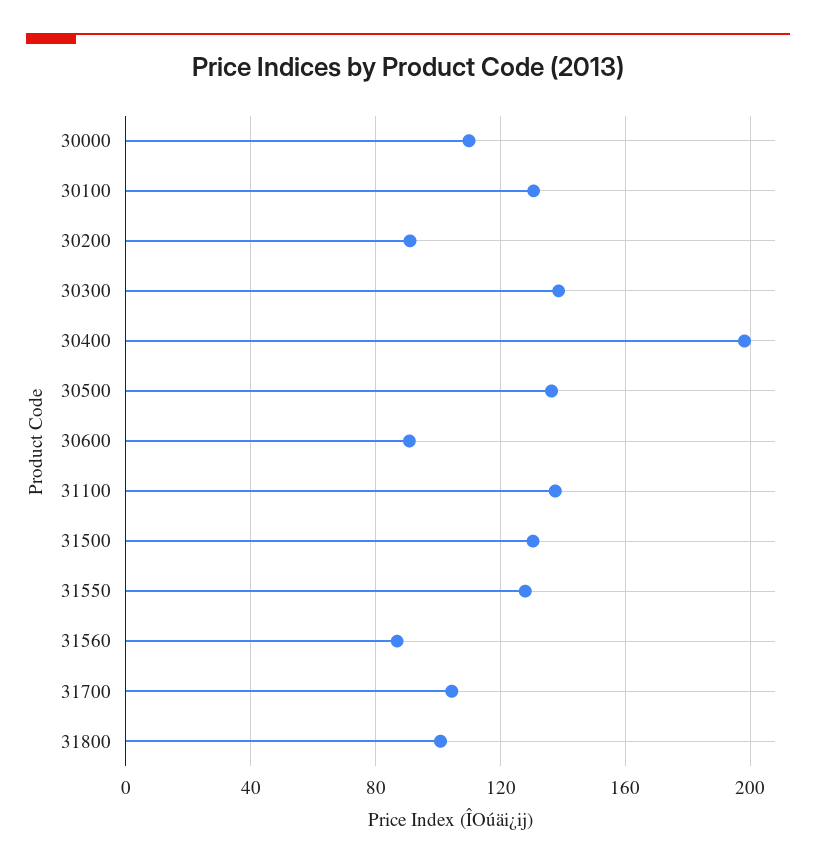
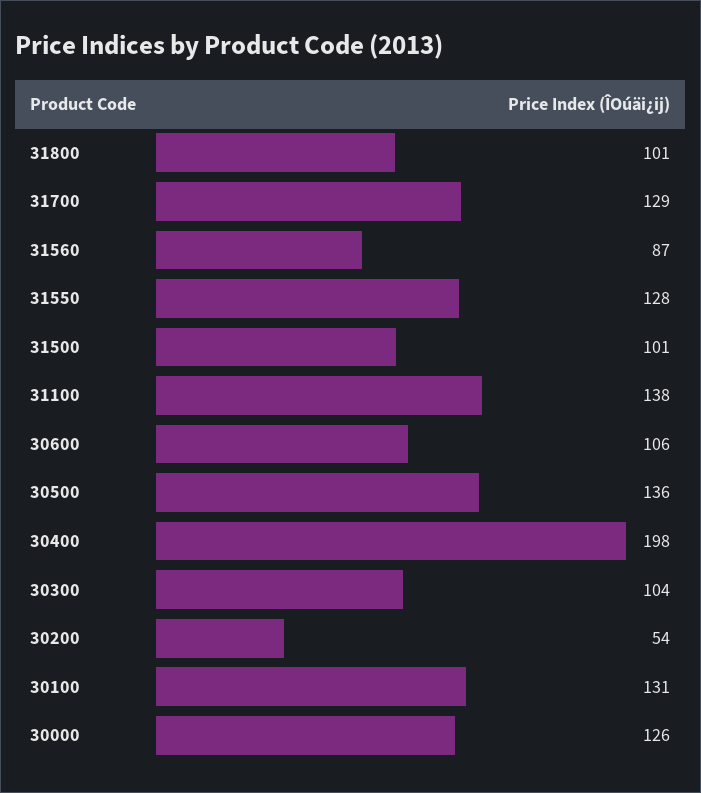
  {
-   "30000": 110,
+   "30000": 126,
    "30100": 131,
-   "30200": 90,
+   "30200": 54,
-   "30300": 140,
+   "30300": 104,
    "30400": 198,
    "30500": 136,
-   "30600": 90,
+   "30600": 106,
    "31100": 138,
-   "31500": 130,
+   "31500": 101,
    "31550": 128,
    "31560": 87,
-   "31700": 105,
+   "31700": 129,
    "31800": 101
  }

